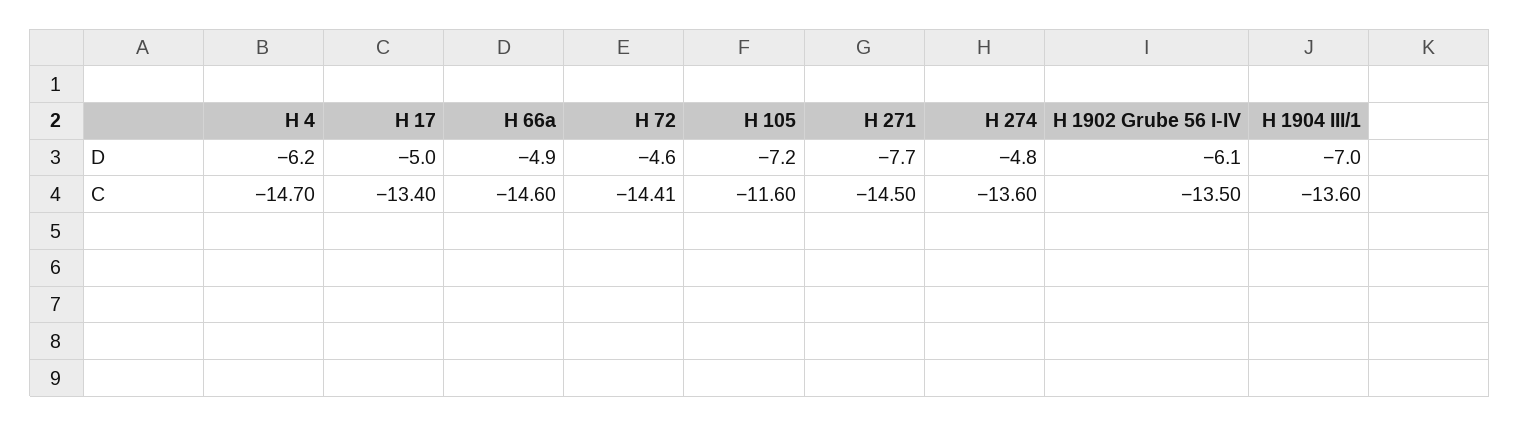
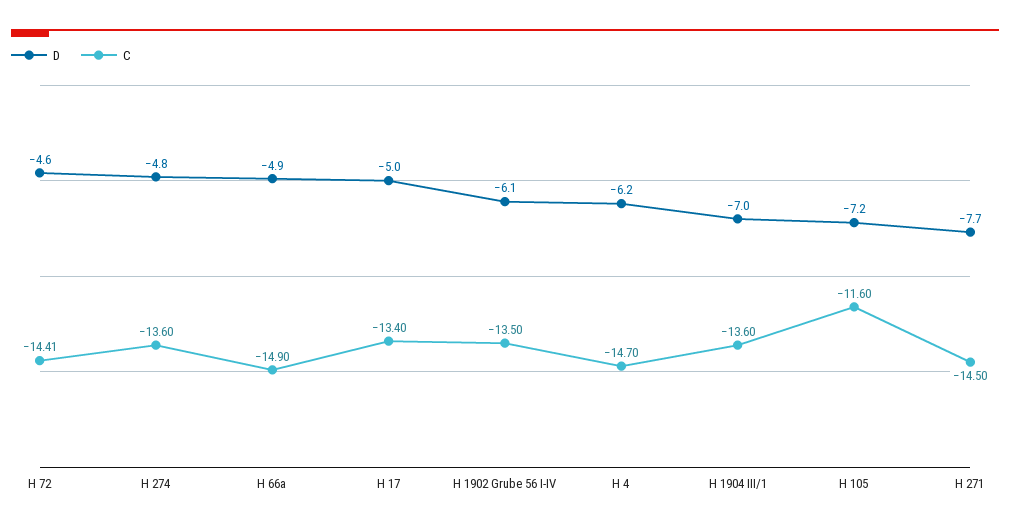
  {
    "D": {
      "H 4": -6.2,
      "H 17": -5,
      "H 66a": -4.9,
      "H 72": -4.6,
      "H 105": -7.2,
      "H 271": -7.7,
      "H 274": -4.8,
      "H 1902 Grube 56 I-IV": -6.1,
      "H 1904 III/1": -7
    },
    "C": {
      "H 4": -14.7,
      "H 17": -13.4,
-     "H 66a": -14.6,
+     "H 66a": -14.9,
      "H 72": -14.41,
      "H 105": -11.6,
      "H 271": -14.5,
      "H 274": -13.6,
      "H 1902 Grube 56 I-IV": -13.5,
      "H 1904 III/1": -13.6
    }
  }

